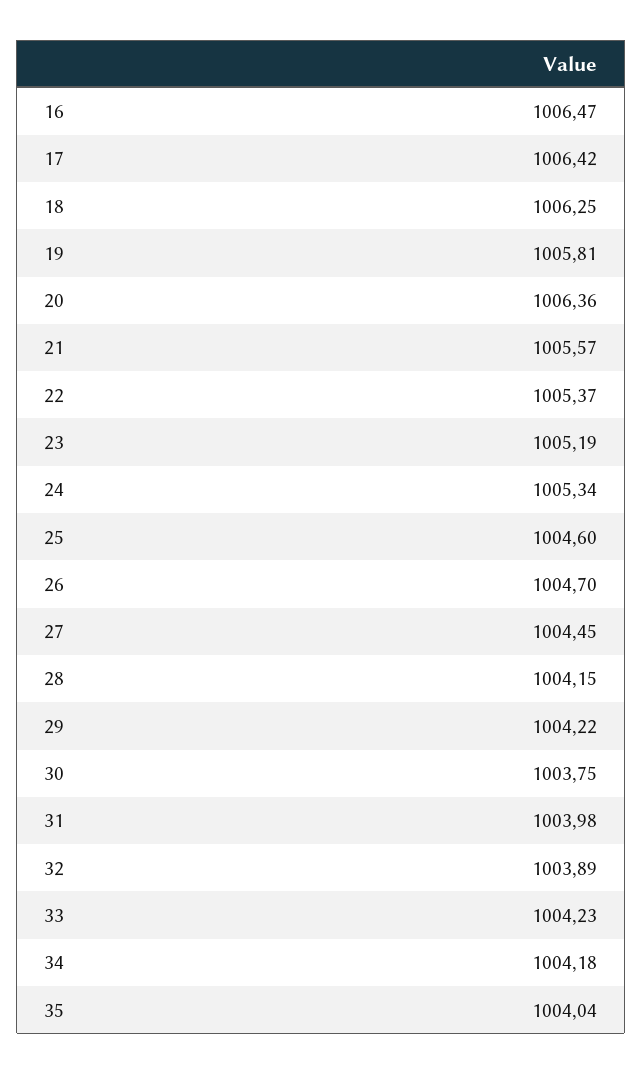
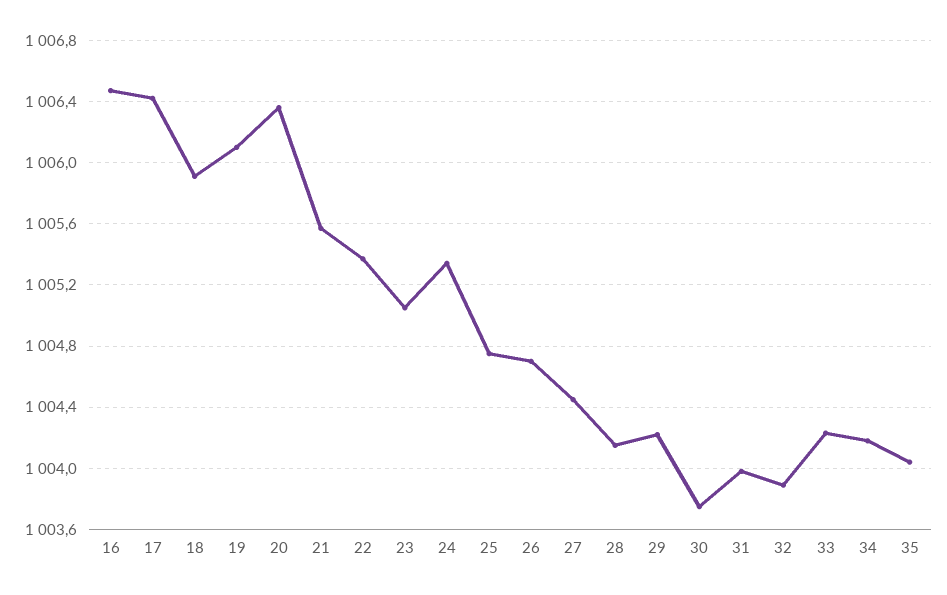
  {
    "16": 1006.47,
    "17": 1006.42,
-   "18": 1006.25,
+   "18": 1005.9,
-   "19": 1005.81,
+   "19": 1006.1,
    "20": 1006.36,
    "21": 1005.57,
    "22": 1005.37,
-   "23": 1005.19,
+   "23": 1005.05,
    "24": 1005.34,
-   "25": 1004.6,
+   "25": 1004.75,
    "26": 1004.7,
    "27": 1004.45,
    "28": 1004.15,
    "29": 1004.22,
    "30": 1003.75,
    "31": 1003.98,
    "32": 1003.89,
    "33": 1004.23,
    "34": 1004.18,
    "35": 1004.04
  }

